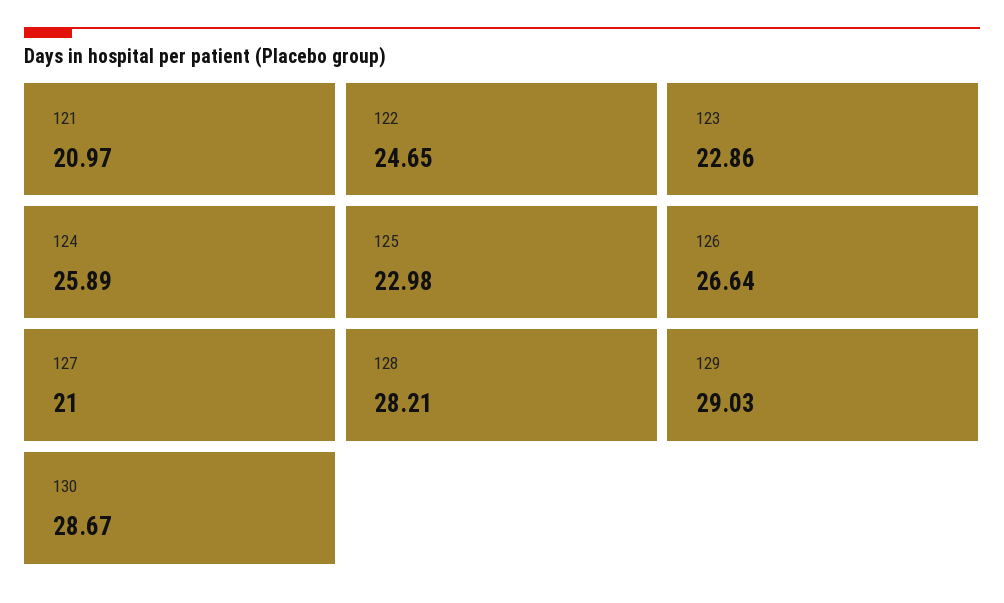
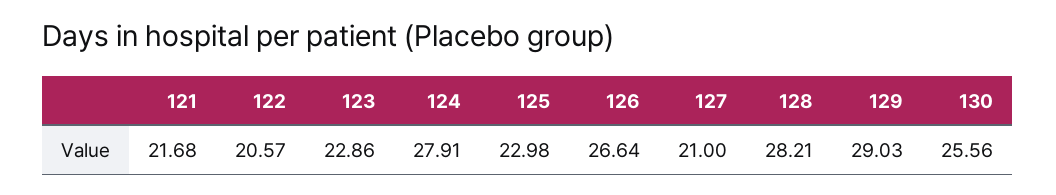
  {
-   "121": 20.97,
+   "121": 21.68,
-   "122": 24.65,
+   "122": 20.57,
    "123": 22.86,
-   "124": 25.89,
+   "124": 27.91,
    "125": 22.98,
    "126": 26.64,
    "127": 21,
    "128": 28.21,
    "129": 29.03,
-   "130": 28.67
+   "130": 25.56
  }

